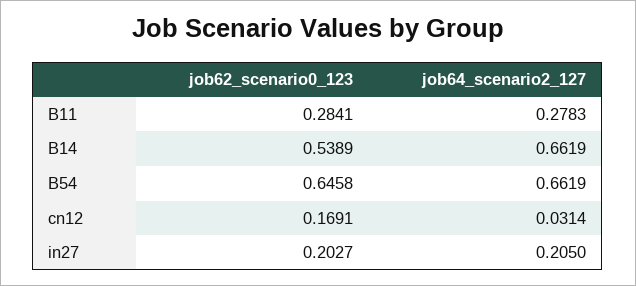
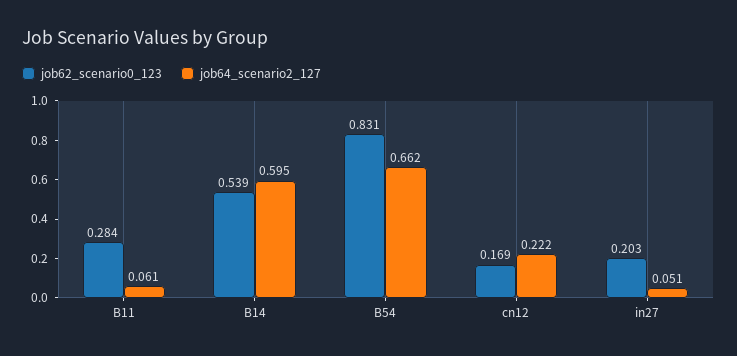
  {
    "job62_scenario0_123": {
      "B11": 0.2841,
      "B14": 0.5389,
-     "B54": 0.6458,
+     "B54": 0.831,
      "cn12": 0.1691,
      "in27": 0.2027
    },
    "job64_scenario2_127": {
-     "B11": 0.2783,
+     "B11": 0.061,
-     "B14": 0.6619,
+     "B14": 0.595,
      "B54": 0.6619,
-     "cn12": 0.0314,
+     "cn12": 0.222,
-     "in27": 0.205
+     "in27": 0.051
    }
  }

